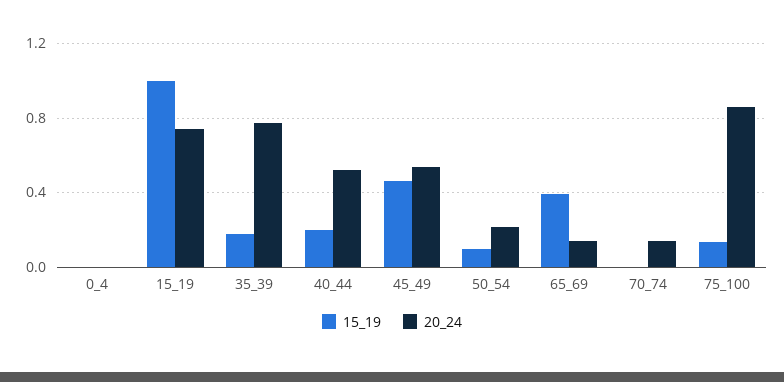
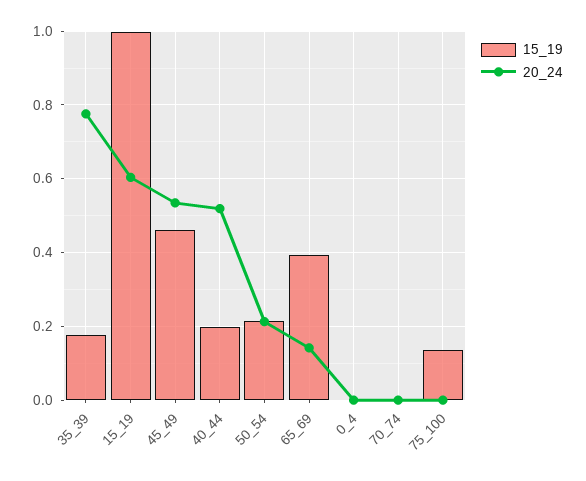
  {
    "15_19": {
      "0_4": 0,
      "15_19": 1,
      "35_39": 0.18,
      "40_44": 0.2,
      "45_49": 0.46,
-     "50_54": 0.1,
+     "50_54": 0.22,
      "65_69": 0.4,
      "70_74": 0,
      "75_100": 0.14
    },
    "20_24": {
      "0_4": 0,
-     "15_19": 0.75,
+     "15_19": 0.6,
      "35_39": 0.78,
      "40_44": 0.52,
      "45_49": 0.54,
      "50_54": 0.22,
      "65_69": 0.14,
-     "70_74": 0.15,
+     "70_74": 0,
-     "75_100": 0.85
+     "75_100": 0
    }
  }

